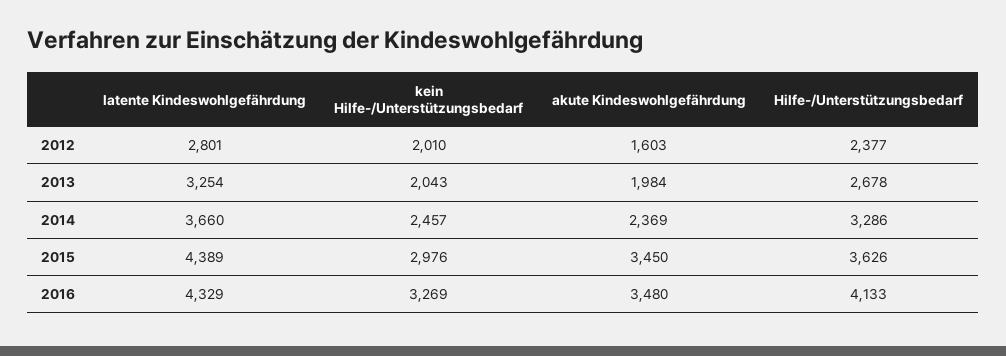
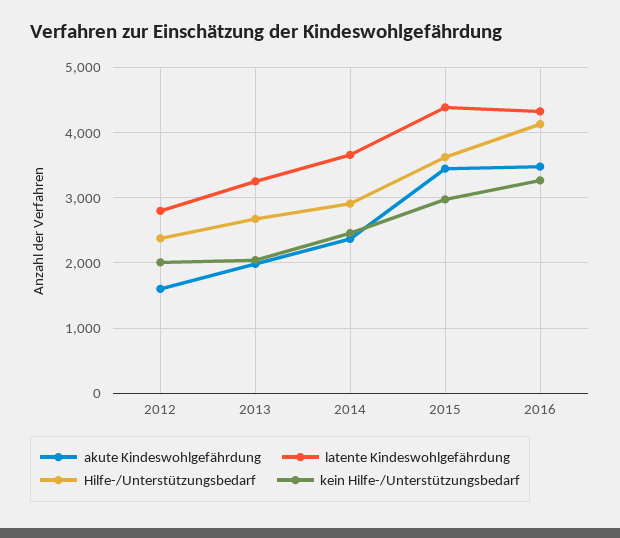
  {
    "latente Kindeswohlgefährdung": {
      "2012": 2801,
      "2013": 3254,
      "2014": 3660,
      "2015": 4389,
      "2016": 4329
    },
    "kein Hilfe-/Unterstützungsbedarf": {
      "2012": 2010,
      "2013": 2043,
      "2014": 2457,
      "2015": 2976,
      "2016": 3269
    },
    "akute Kindeswohlgefährdung": {
      "2012": 1603,
      "2013": 1984,
      "2014": 2369,
      "2015": 3450,
      "2016": 3480
    },
    "Hilfe-/Unterstützungsbedarf": {
      "2012": 2377,
      "2013": 2678,
-     "2014": 3286,
+     "2014": 2900,
      "2015": 3626,
      "2016": 4133
    }
  }

